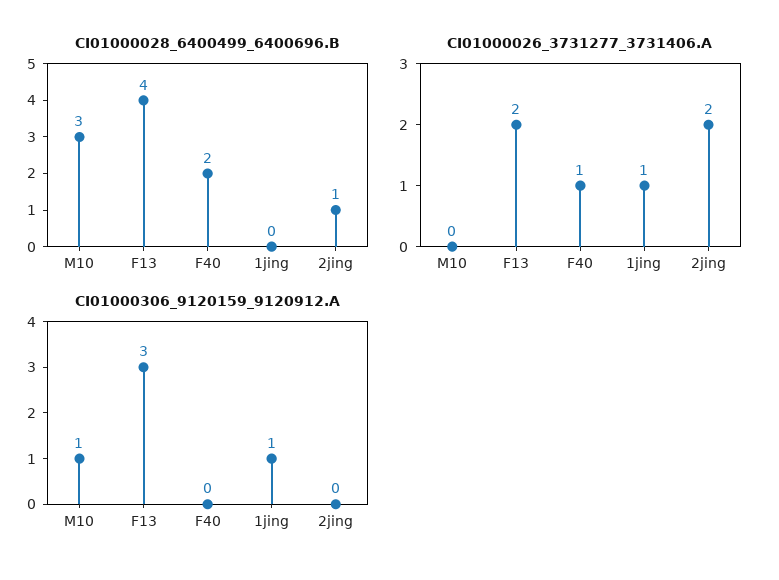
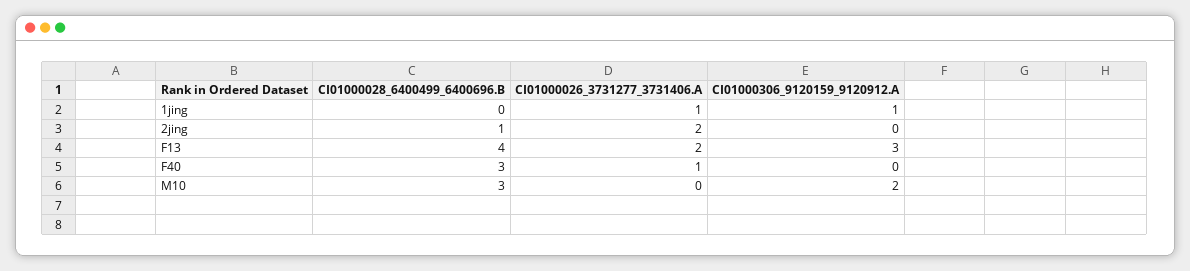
  {
    "CI01000028_6400499_6400696.B": {
      "M10": 3,
      "F13": 4,
-     "F40": 2,
+     "F40": 3,
      "1jing": 0,
      "2jing": 1
    },
    "CI01000026_3731277_3731406.A": {
      "M10": 0,
      "F13": 2,
      "F40": 1,
      "1jing": 1,
      "2jing": 2
    },
    "CI01000306_9120159_9120912.A": {
-     "M10": 1,
+     "M10": 2,
      "F13": 3,
      "F40": 0,
      "1jing": 1,
      "2jing": 0
    }
  }

